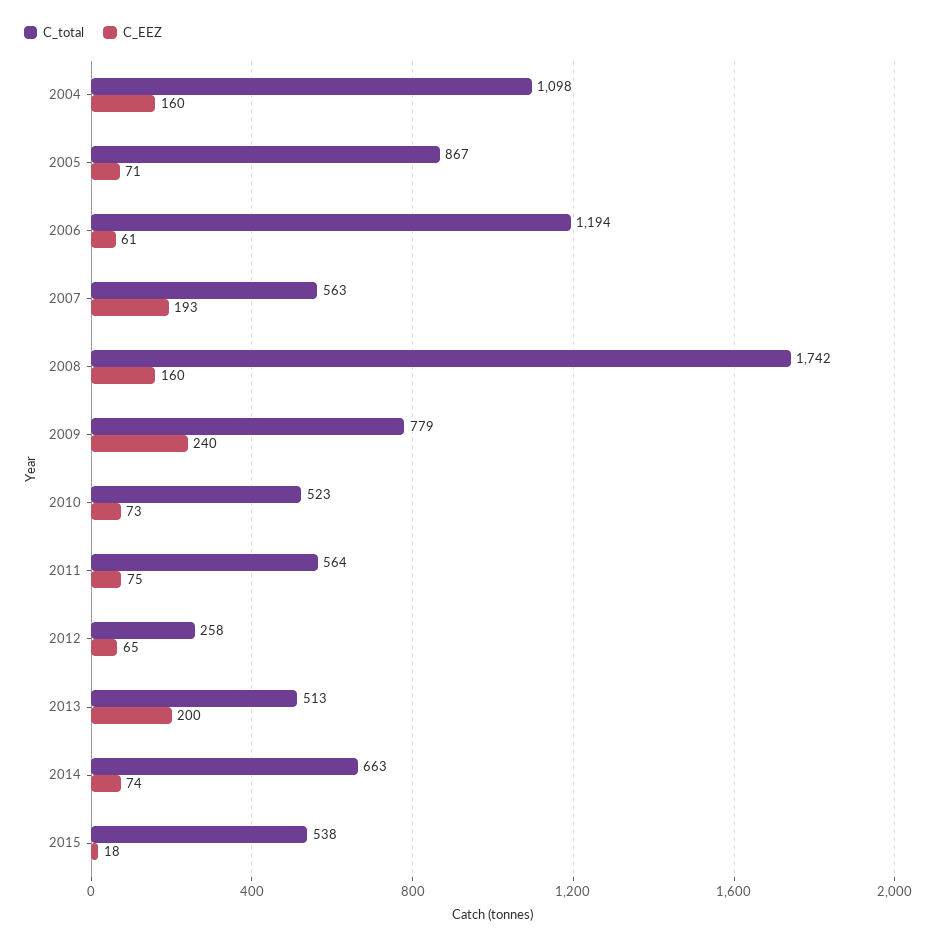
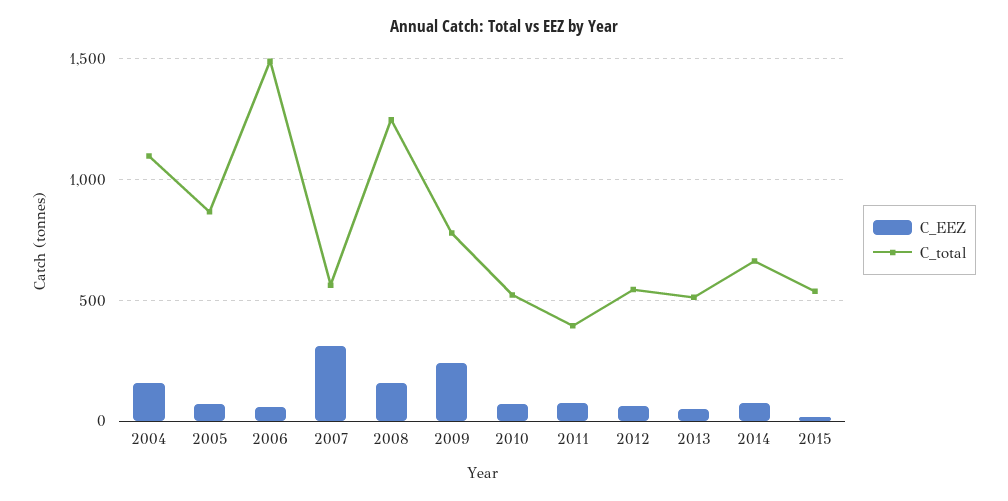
  {
    "C_total": {
      "2004": 1098,
      "2005": 867,
-     "2006": 1194,
+     "2006": 1500,
      "2007": 563,
-     "2008": 1742,
+     "2008": 1250,
      "2009": 779,
      "2010": 523,
-     "2011": 564,
+     "2011": 400,
-     "2012": 258,
+     "2012": 550,
      "2013": 513,
      "2014": 663,
      "2015": 538
    },
    "C_EEZ": {
      "2004": 160,
      "2005": 71,
      "2006": 61,
-     "2007": 193,
+     "2007": 300,
      "2008": 160,
      "2009": 240,
      "2010": 73,
      "2011": 75,
      "2012": 65,
-     "2013": 200,
+     "2013": 50,
      "2014": 74,
      "2015": 18
    }
  }

